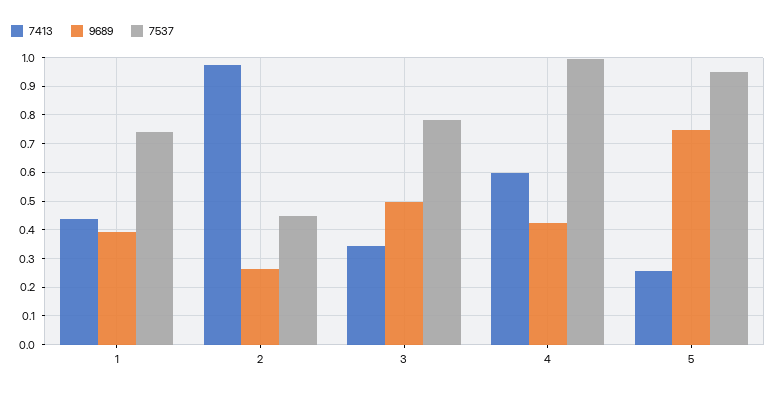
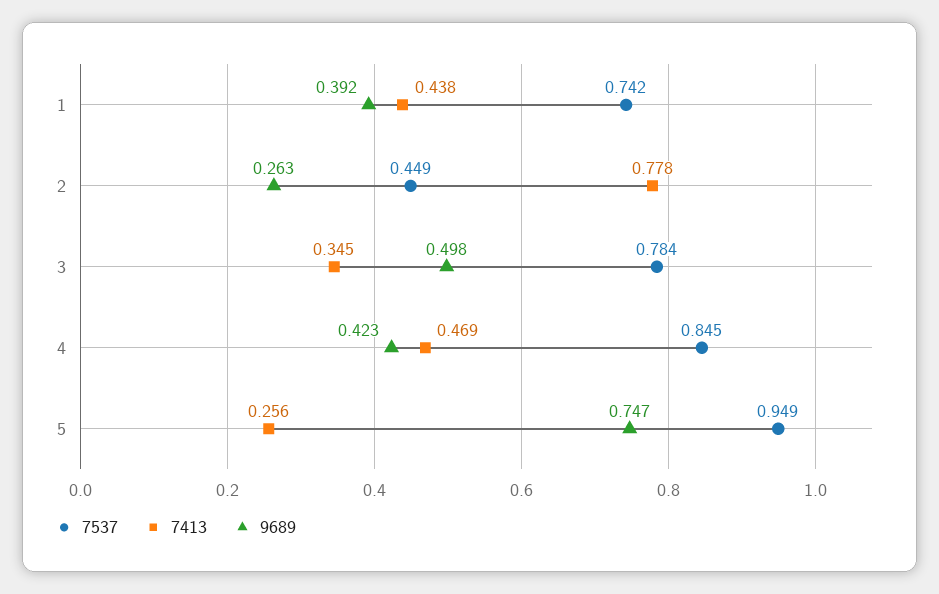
  {
    "7413": {
      "1": 0.438,
-     "2": 0.975,
+     "2": 0.778,
      "3": 0.345,
-     "4": 0.6,
+     "4": 0.469,
      "5": 0.256
    },
    "9689": {
      "1": 0.392,
      "2": 0.263,
      "3": 0.498,
      "4": 0.423,
      "5": 0.747
    },
    "7537": {
      "1": 0.742,
      "2": 0.449,
      "3": 0.784,
-     "4": 1,
+     "4": 0.845,
      "5": 0.949
    }
  }

